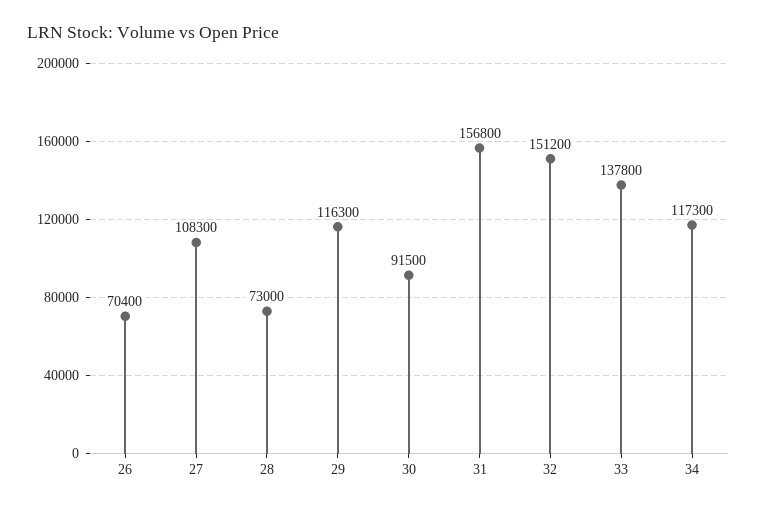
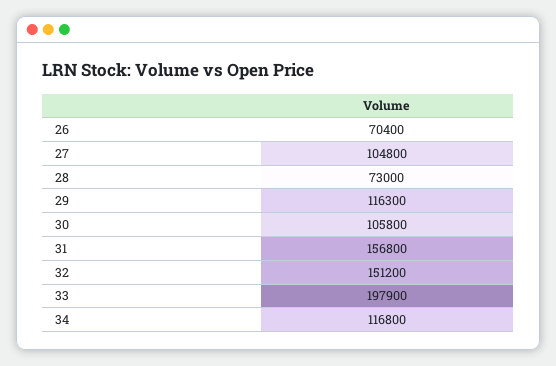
  {
    "26": 70400,
-   "27": 108300,
+   "27": 104800,
    "28": 73000,
    "29": 116300,
-   "30": 91500,
+   "30": 105800,
    "31": 156800,
    "32": 151200,
-   "33": 137800,
+   "33": 197900,
-   "34": 117300
+   "34": 116800
  }

